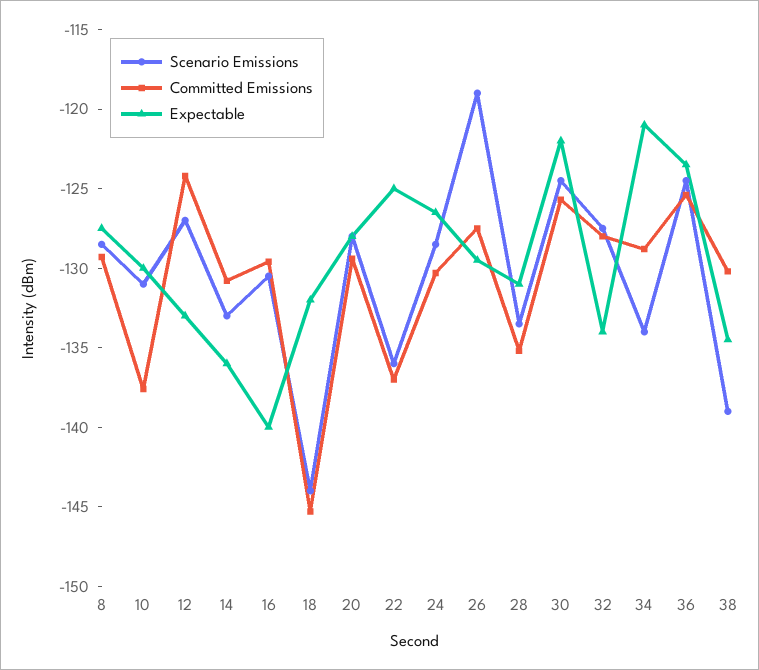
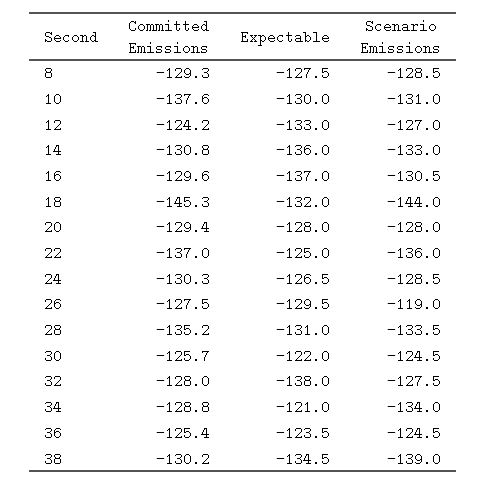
  {
    "Scenario Emissions": {
      "8": -128.5,
      "10": -131,
      "12": -127,
      "14": -133,
      "16": -130.5,
      "18": -144,
      "20": -128,
      "22": -136,
      "24": -128.5,
      "26": -119,
      "28": -133.5,
      "30": -124.5,
      "32": -127.5,
      "34": -134,
      "36": -124.5,
      "38": -139
    },
    "Committed Emissions": {
      "8": -129.3,
      "10": -137.6,
      "12": -124.2,
      "14": -130.8,
      "16": -129.6,
      "18": -145.3,
      "20": -129.4,
      "22": -137,
      "24": -130.3,
      "26": -127.5,
      "28": -135.2,
      "30": -125.7,
      "32": -128,
      "34": -128.8,
      "36": -125.4,
      "38": -130.2
    },
    "Expectable": {
      "8": -127.5,
      "10": -130,
      "12": -133,
      "14": -136,
-     "16": -140,
+     "16": -137,
      "18": -132,
      "20": -128,
      "22": -125,
      "24": -126.5,
      "26": -129.5,
      "28": -131,
      "30": -122,
-     "32": -134,
+     "32": -138,
      "34": -121,
      "36": -123.5,
      "38": -134.5
    }
  }

